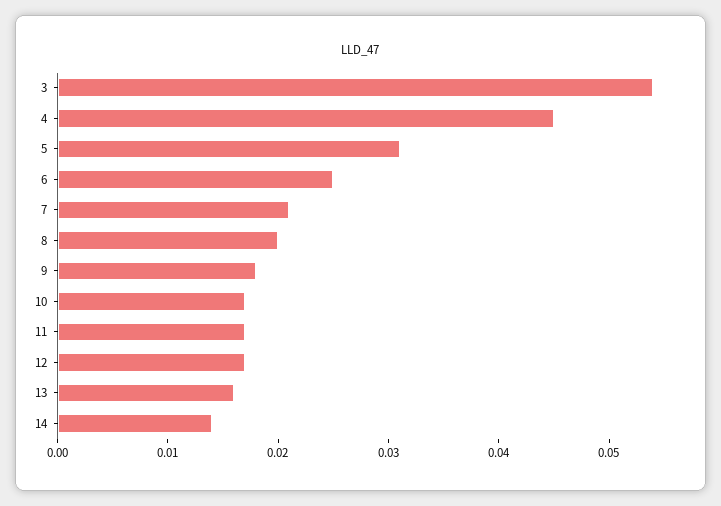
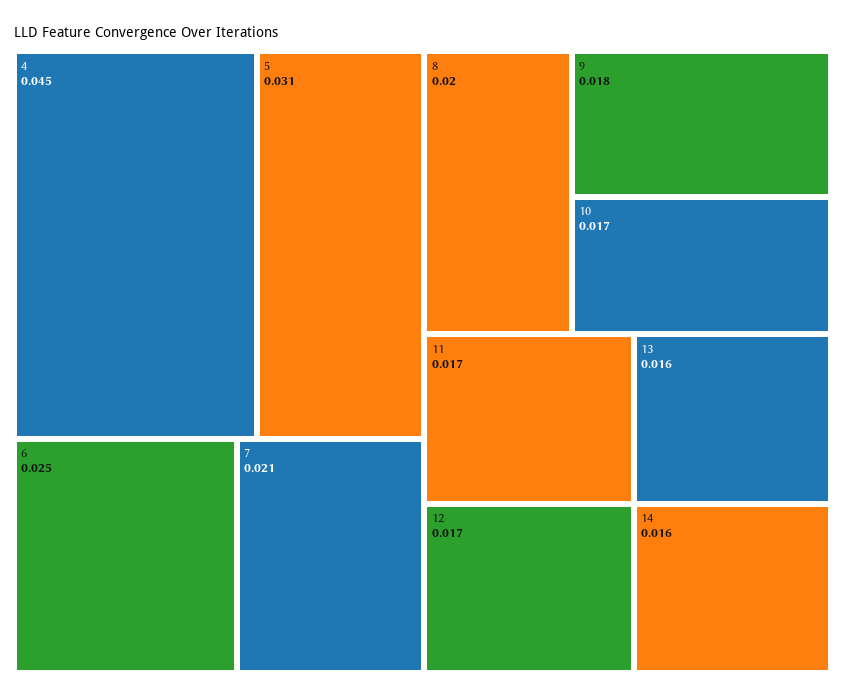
  {
-   "3": 0.054,
    "4": 0.045,
    "5": 0.031,
    "6": 0.025,
    "7": 0.021,
    "8": 0.02,
    "9": 0.018,
    "10": 0.017,
    "11": 0.017,
    "12": 0.017,
    "13": 0.016,
-   "14": 0.014
+   "14": 0.016
  }

